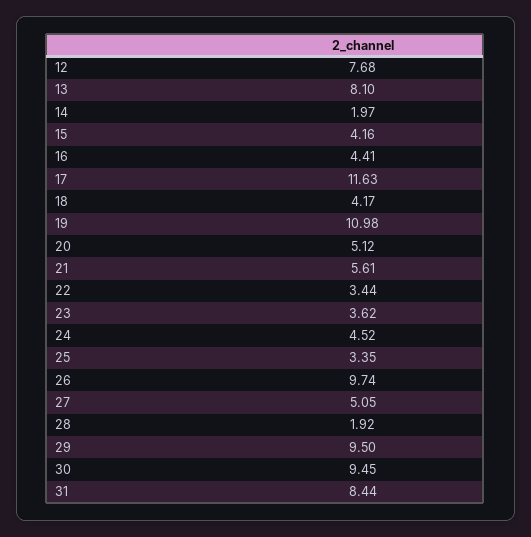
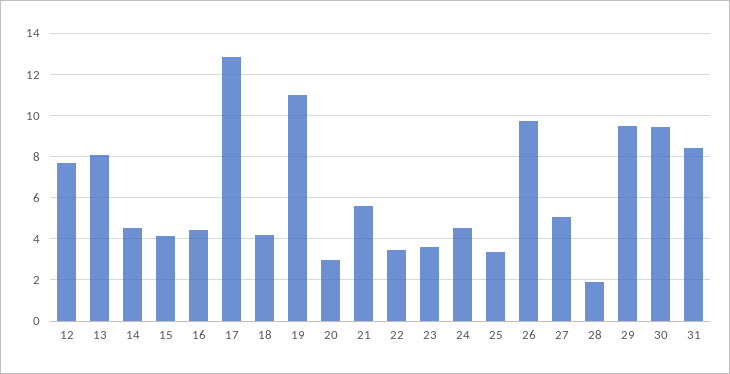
  {
    "12": 7.68,
    "13": 8.1,
-   "14": 1.97,
+   "14": 4.5,
    "15": 4.16,
    "16": 4.41,
-   "17": 11.63,
+   "17": 13,
    "18": 4.17,
    "19": 10.98,
-   "20": 5.12,
+   "20": 3,
    "21": 5.61,
    "22": 3.44,
    "23": 3.62,
    "24": 4.52,
    "25": 3.35,
    "26": 9.74,
    "27": 5.05,
    "28": 1.92,
    "29": 9.5,
    "30": 9.45,
    "31": 8.44
  }

